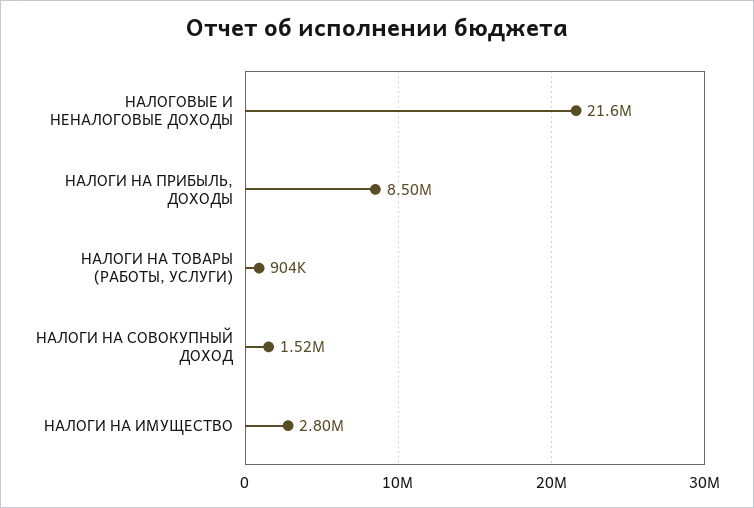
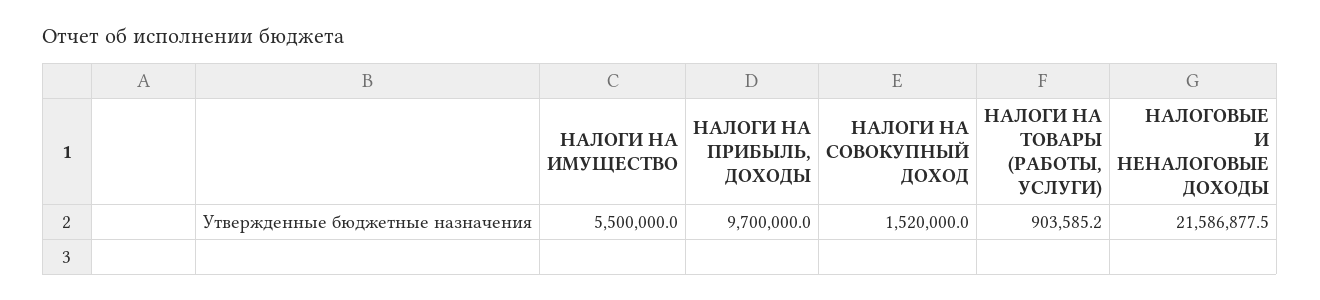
  {
    "НАЛОГОВЫЕ И НЕНАЛОГОВЫЕ ДОХОДЫ": 21586877.5,
-   "НАЛОГИ НА ПРИБЫЛЬ, ДОХОДЫ": 8500000,
+   "НАЛОГИ НА ПРИБЫЛЬ, ДОХОДЫ": 9700000,
    "НАЛОГИ НА ТОВАРЫ (РАБОТЫ, УСЛУГИ)": 903585.2,
    "НАЛОГИ НА СОВОКУПНЫЙ ДОХОД": 1520000,
-   "НАЛОГИ НА ИМУЩЕСТВО": 2800000
+   "НАЛОГИ НА ИМУЩЕСТВО": 5500000
  }

